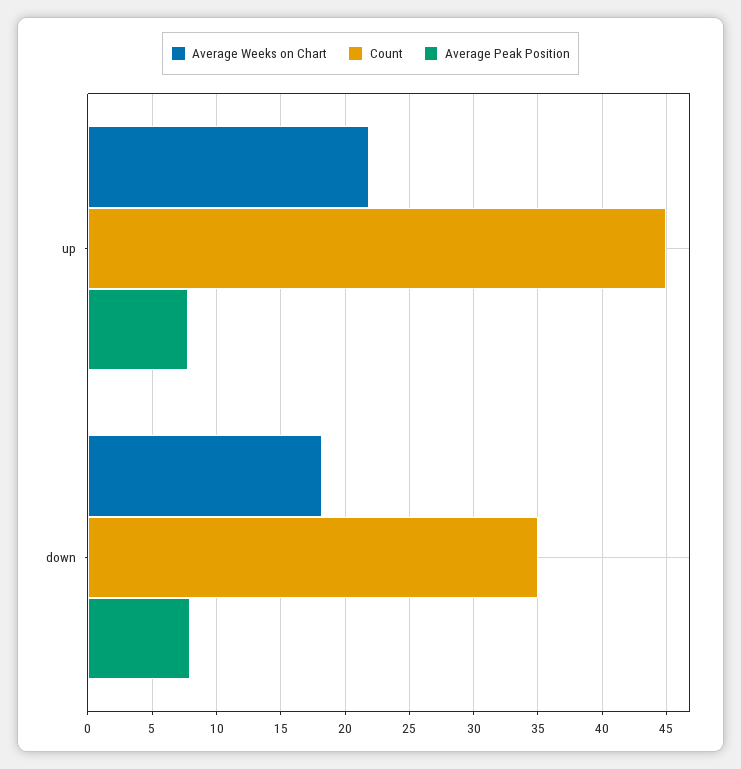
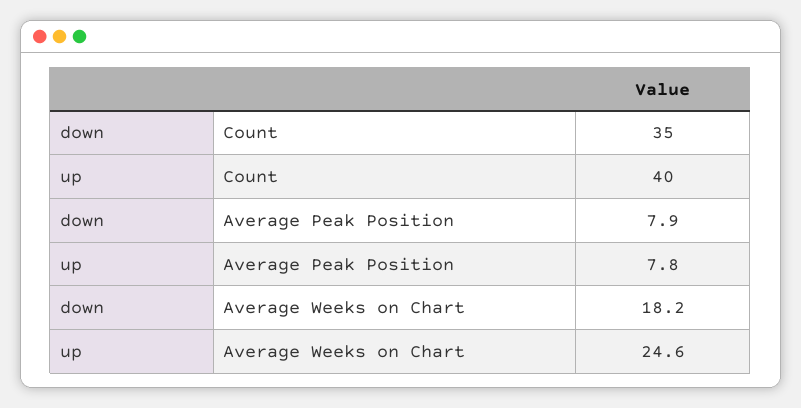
  {
    "Average Weeks on Chart": {
-     "up": 22,
+     "up": 24.6,
      "down": 18.2
    },
    "Count": {
-     "up": 45,
+     "up": 40,
      "down": 35
    },
    "Average Peak Position": {
      "up": 7.8,
      "down": 7.9
    }
  }

